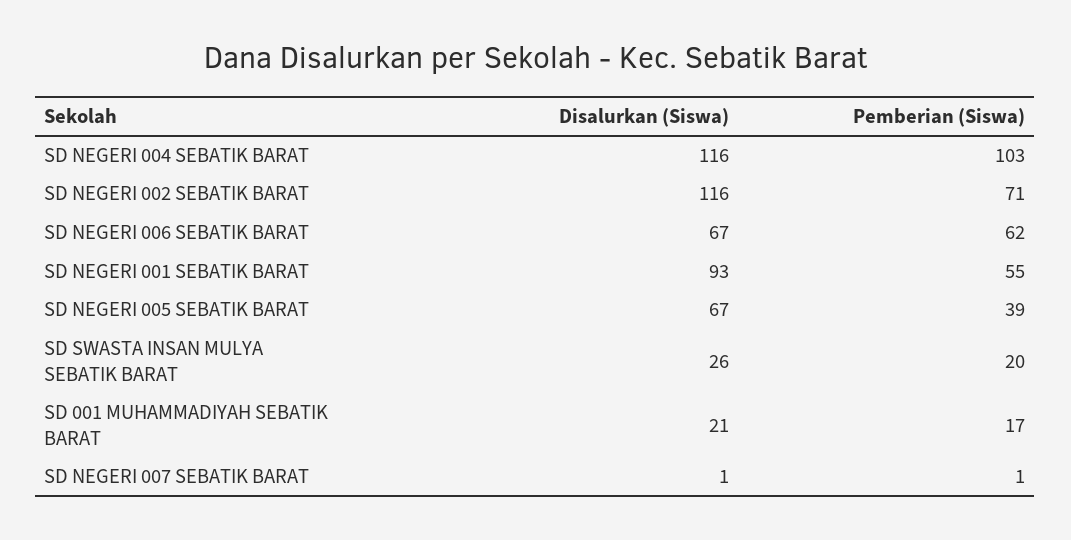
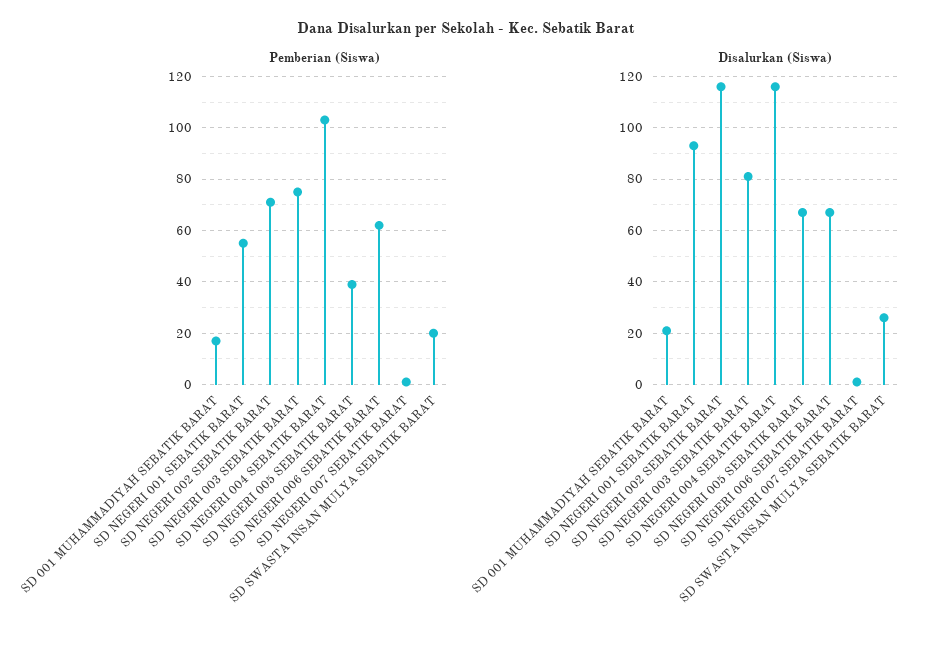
  {
    "Disalurkan (Siswa)": {
      "SD NEGERI 004 SEBATIK BARAT": 116,
      "SD NEGERI 002 SEBATIK BARAT": 116,
      "SD NEGERI 006 SEBATIK BARAT": 67,
      "SD NEGERI 001 SEBATIK BARAT": 93,
      "SD NEGERI 005 SEBATIK BARAT": 67,
      "SD SWASTA INSAN MULYA SEBATIK BARAT": 26,
      "SD 001 MUHAMMADIYAH SEBATIK BARAT": 21,
-     "SD NEGERI 007 SEBATIK BARAT": 1
+     "SD NEGERI 007 SEBATIK BARAT": 1,
+     "SD NEGERI 003 SEBATIK BARAT": 80
    },
    "Pemberian (Siswa)": {
      "SD NEGERI 004 SEBATIK BARAT": 103,
      "SD NEGERI 002 SEBATIK BARAT": 71,
      "SD NEGERI 006 SEBATIK BARAT": 62,
      "SD NEGERI 001 SEBATIK BARAT": 55,
      "SD NEGERI 005 SEBATIK BARAT": 39,
      "SD SWASTA INSAN MULYA SEBATIK BARAT": 20,
      "SD 001 MUHAMMADIYAH SEBATIK BARAT": 17,
-     "SD NEGERI 007 SEBATIK BARAT": 1
+     "SD NEGERI 007 SEBATIK BARAT": 1,
+     "SD NEGERI 003 SEBATIK BARAT": 75
    }
  }

